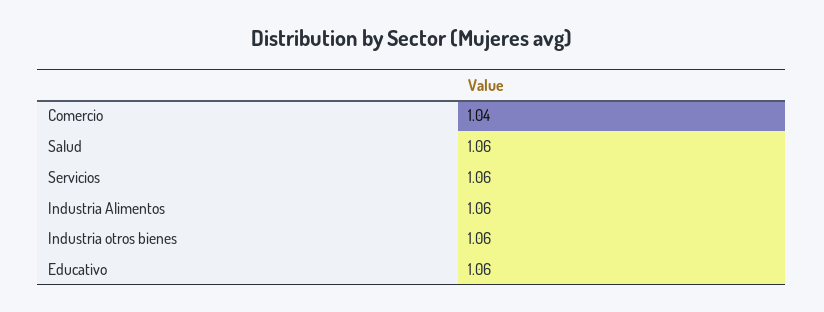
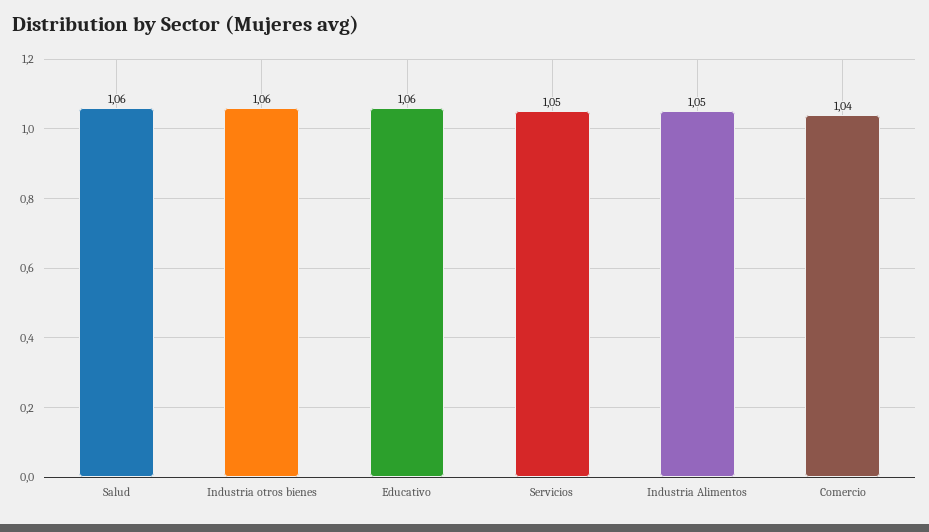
  {
    "Comercio": 1.04,
    "Salud": 1.06,
-   "Servicios": 1.06,
+   "Servicios": 1.05,
-   "Industria Alimentos": 1.06,
+   "Industria Alimentos": 1.05,
    "Industria otros bienes": 1.06,
    "Educativo": 1.06
  }

